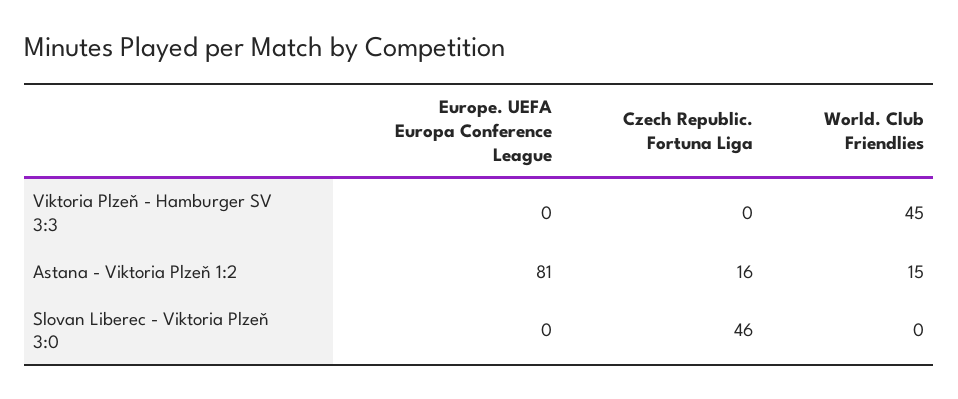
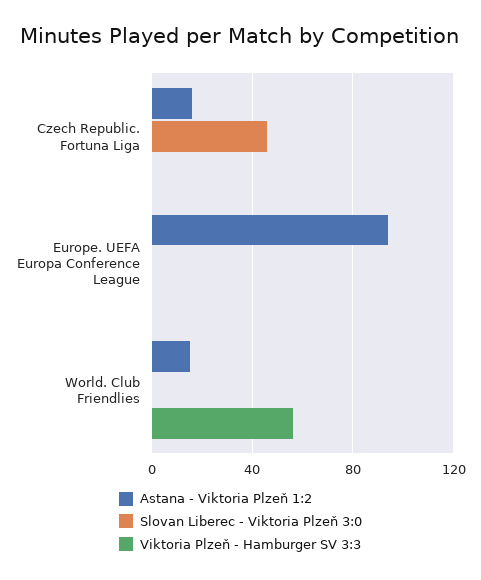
  {
    "Viktoria Plzeň - Hamburger SV 3:3": {
      "Europe. UEFA Europa Conference League": 0,
      "Czech Republic. Fortuna Liga": 0,
-     "World. Club Friendlies": 45
+     "World. Club Friendlies": 55
    },
    "Astana - Viktoria Plzeň 1:2": {
-     "Europe. UEFA Europa Conference League": 81,
+     "Europe. UEFA Europa Conference League": 95,
      "Czech Republic. Fortuna Liga": 16,
      "World. Club Friendlies": 15
    },
    "Slovan Liberec - Viktoria Plzeň 3:0": {
      "Europe. UEFA Europa Conference League": 0,
      "Czech Republic. Fortuna Liga": 46,
      "World. Club Friendlies": 0
    }
  }

